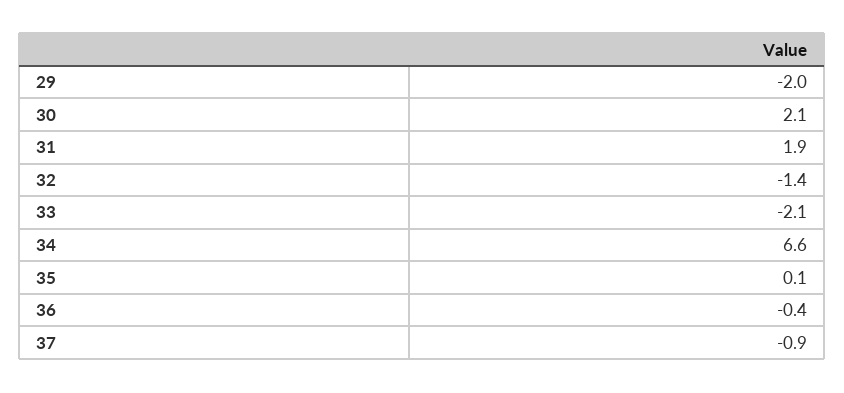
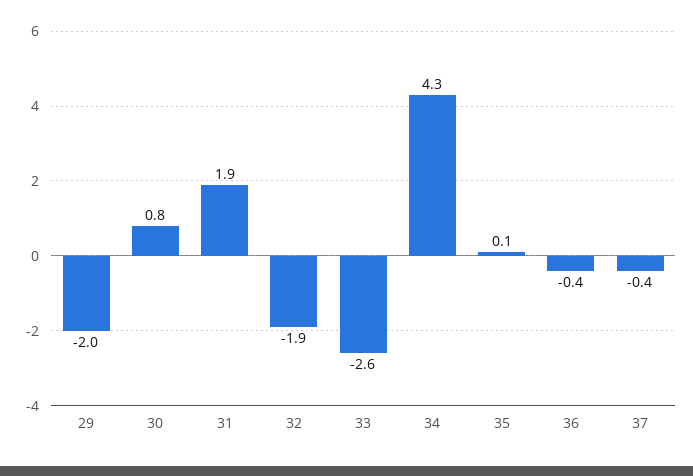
  {
    "29": -2,
-   "30": 2.1,
+   "30": 0.8,
    "31": 1.9,
-   "32": -1.4,
+   "32": -1.9,
-   "33": -2.1,
+   "33": -2.6,
-   "34": 6.6,
+   "34": 4.3,
    "35": 0.1,
    "36": -0.4,
-   "37": -0.9
+   "37": -0.4
  }

